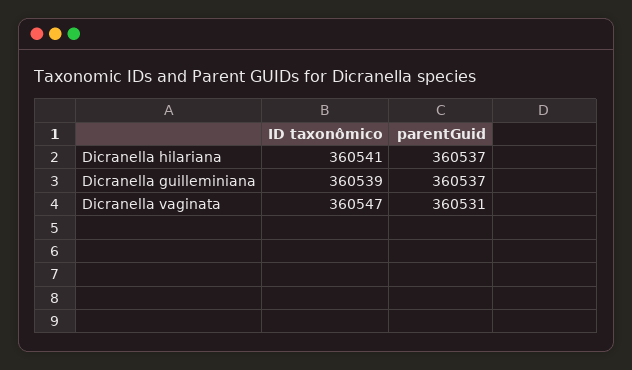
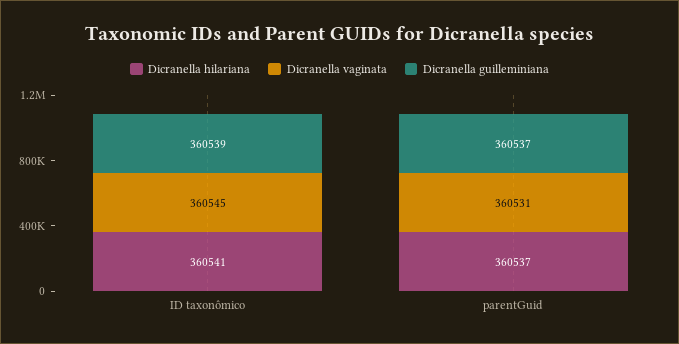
  {
    "Dicranella hilariana": {
      "ID taxonômico": 360541,
      "parentGuid": 360537
    },
    "Dicranella guilleminiana": {
      "ID taxonômico": 360539,
      "parentGuid": 360537
    },
    "Dicranella vaginata": {
-     "ID taxonômico": 360547,
+     "ID taxonômico": 360545,
      "parentGuid": 360531
    }
  }

